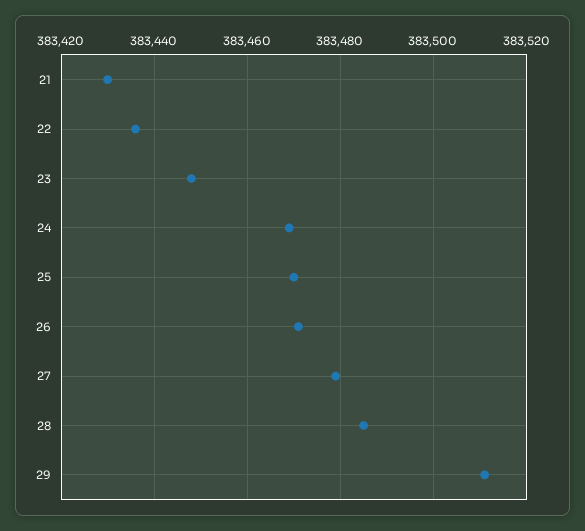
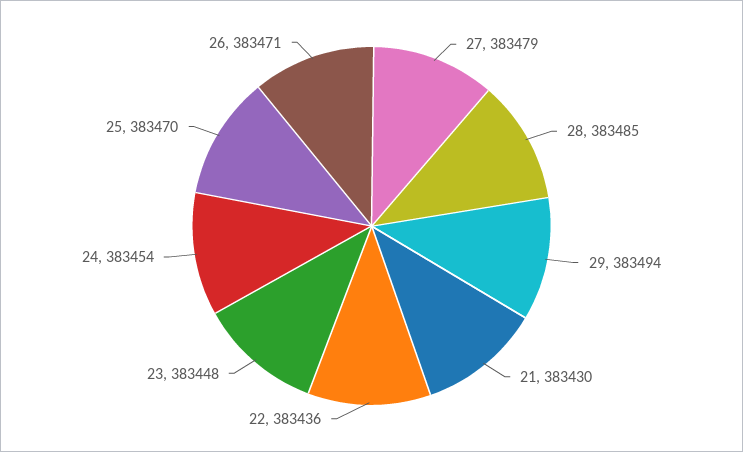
  {
    "21": 383430,
    "22": 383436,
    "23": 383448,
-   "24": 383470,
+   "24": 383454,
    "25": 383470,
    "26": 383471,
    "27": 383479,
    "28": 383485,
-   "29": 383510
+   "29": 383494
  }

